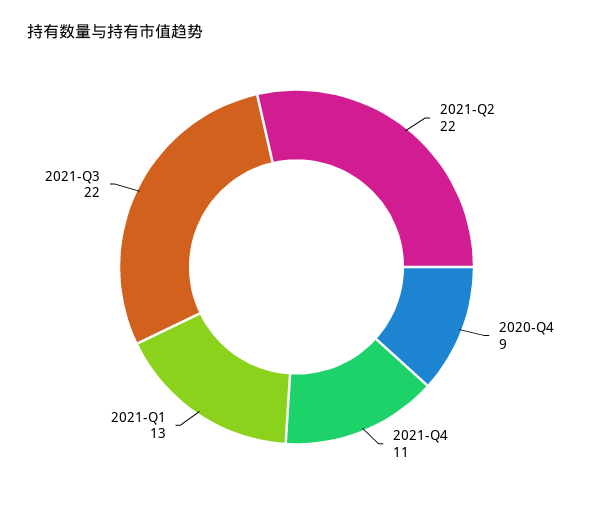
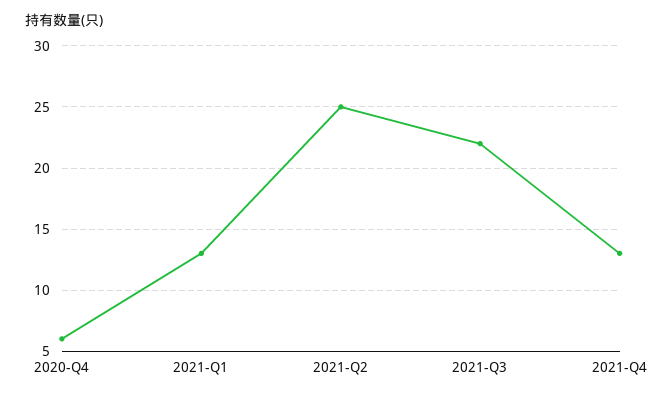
  {
-   "2021-Q2": 22,
+   "2021-Q2": 25,
-   "2020-Q4": 9,
+   "2020-Q4": 6,
-   "2021-Q4": 11,
+   "2021-Q4": 13,
    "2021-Q1": 13,
    "2021-Q3": 22
  }

